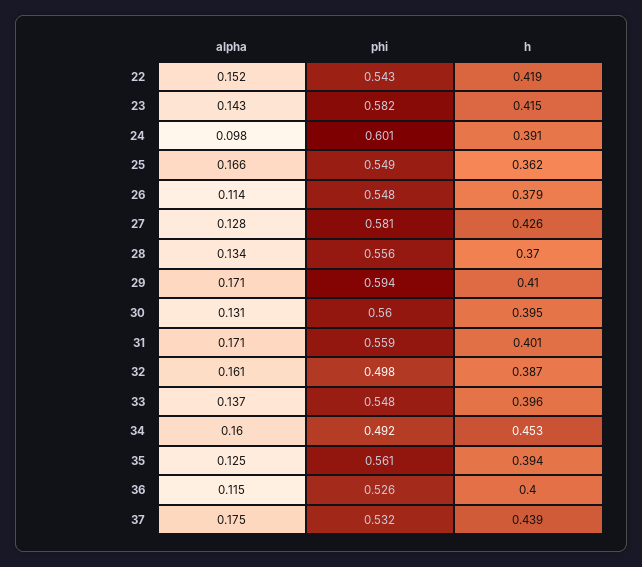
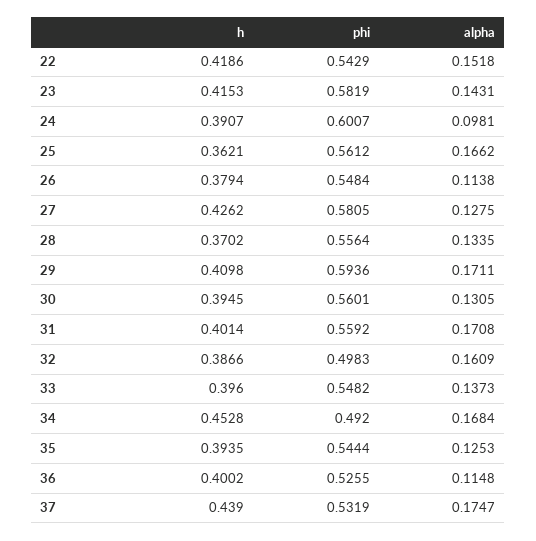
  {
    "alpha": {
      "22": 0.1518,
      "23": 0.1431,
      "24": 0.0981,
      "25": 0.1662,
      "26": 0.1138,
      "27": 0.1275,
      "28": 0.1335,
      "29": 0.1711,
      "30": 0.1305,
      "31": 0.1708,
      "32": 0.1609,
      "33": 0.1373,
-     "34": 0.16,
+     "34": 0.1684,
      "35": 0.1253,
      "36": 0.1148,
      "37": 0.1747
    },
    "phi": {
      "22": 0.5429,
      "23": 0.5819,
      "24": 0.6007,
-     "25": 0.549,
+     "25": 0.5612,
      "26": 0.5484,
      "27": 0.5805,
      "28": 0.5564,
      "29": 0.5936,
      "30": 0.5601,
      "31": 0.5592,
      "32": 0.4983,
      "33": 0.5482,
      "34": 0.492,
-     "35": 0.561,
+     "35": 0.5444,
      "36": 0.5255,
      "37": 0.5319
    },
    "h": {
      "22": 0.4186,
      "23": 0.4153,
      "24": 0.3907,
      "25": 0.3621,
      "26": 0.3794,
      "27": 0.4262,
      "28": 0.3702,
      "29": 0.4098,
      "30": 0.3945,
      "31": 0.4014,
      "32": 0.3866,
      "33": 0.396,
      "34": 0.4528,
      "35": 0.3935,
      "36": 0.4002,
      "37": 0.439
    }
  }

